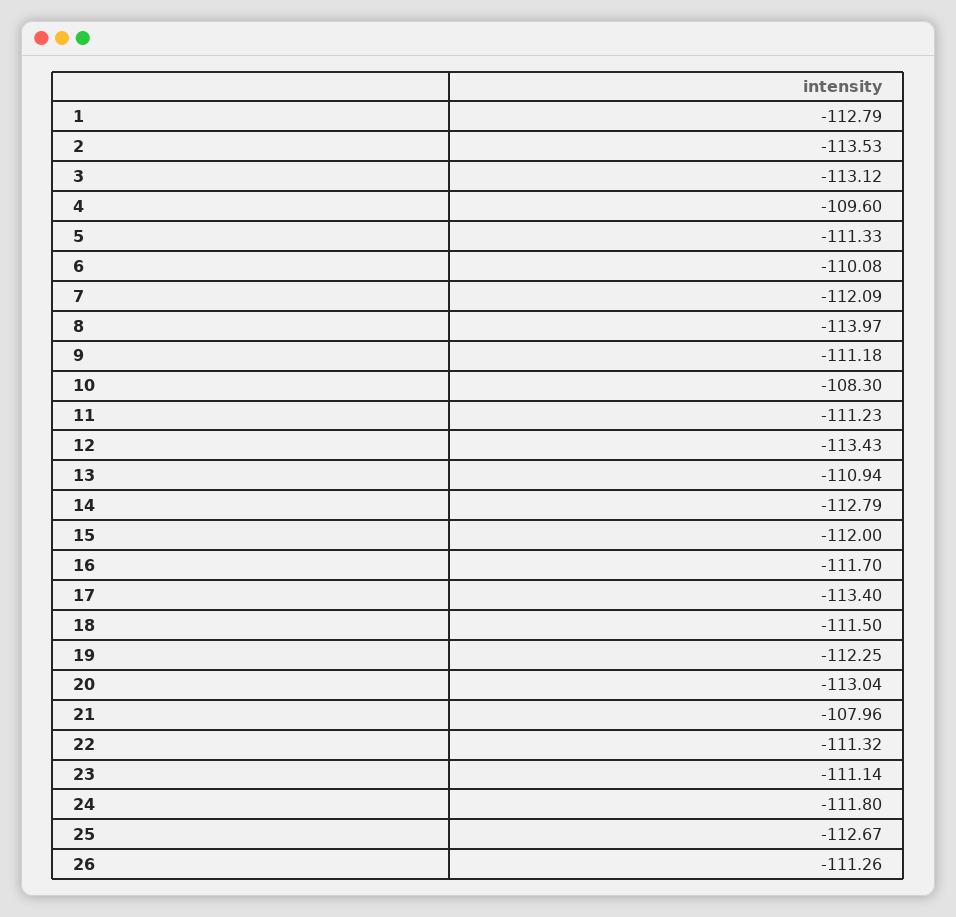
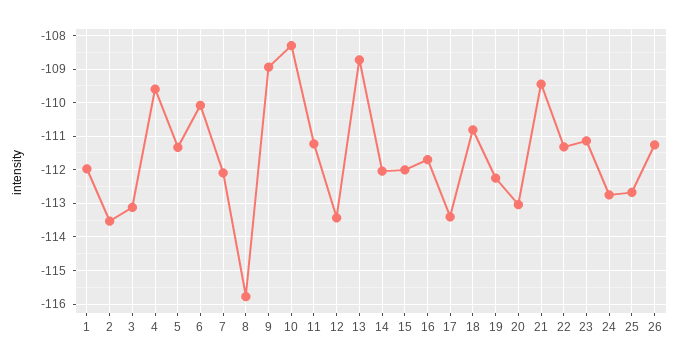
  {
-   "1": -112.79,
+   "1": -112,
    "2": -113.53,
    "3": -113.12,
    "4": -109.6,
    "5": -111.33,
    "6": -110.08,
    "7": -112.09,
-   "8": -113.97,
+   "8": -115.8,
-   "9": -111.18,
+   "9": -109,
    "10": -108.3,
    "11": -111.23,
    "12": -113.43,
-   "13": -110.94,
+   "13": -108.8,
-   "14": -112.79,
+   "14": -112,
    "15": -112,
    "16": -111.7,
    "17": -113.4,
-   "18": -111.5,
+   "18": -110.8,
    "19": -112.25,
    "20": -113.04,
-   "21": -107.96,
+   "21": -109.4,
    "22": -111.32,
    "23": -111.14,
-   "24": -111.8,
+   "24": -112.8,
    "25": -112.67,
    "26": -111.26
  }

